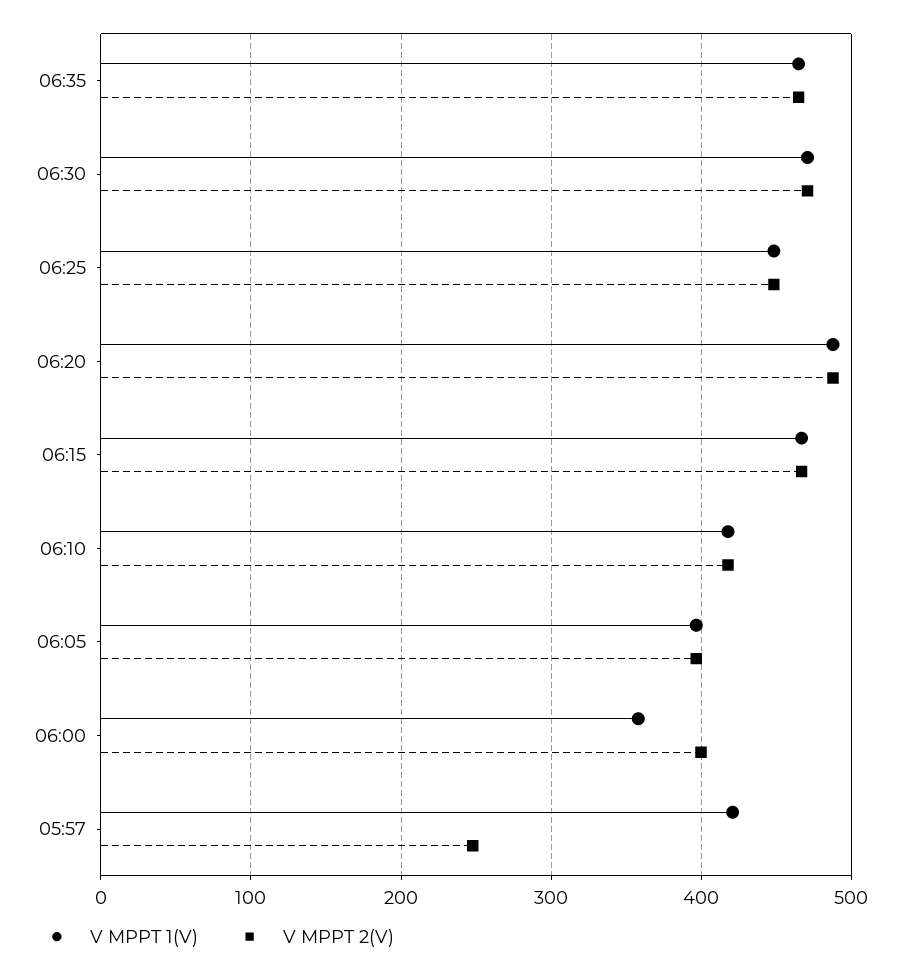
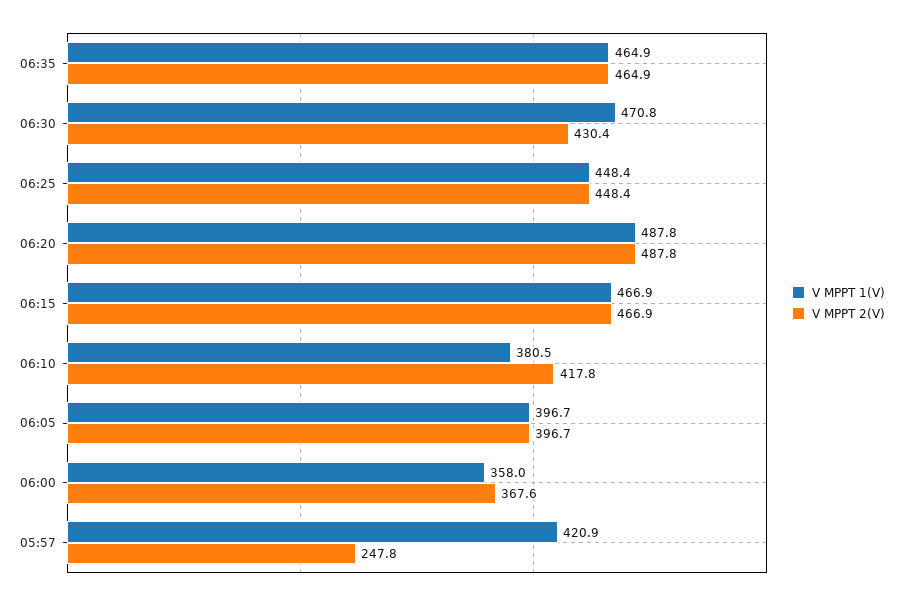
  {
    "V MPPT 1(V)": {
      "06:35": 464.9,
      "06:30": 470.8,
      "06:25": 448.4,
      "06:20": 487.8,
      "06:15": 466.9,
-     "06:10": 420,
+     "06:10": 380.5,
      "06:05": 396.7,
      "06:00": 358,
      "05:57": 420.9
    },
    "V MPPT 2(V)": {
      "06:35": 464.9,
-     "06:30": 470,
+     "06:30": 430.4,
      "06:25": 448.4,
      "06:20": 487.8,
      "06:15": 466.9,
      "06:10": 417.8,
      "06:05": 396.7,
-     "06:00": 400,
+     "06:00": 367.6,
      "05:57": 247.8
    }
  }

